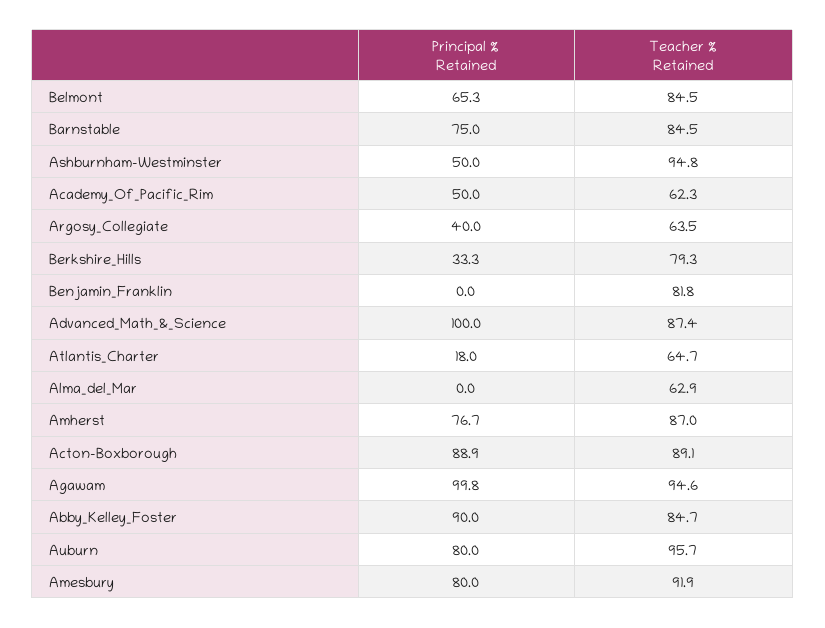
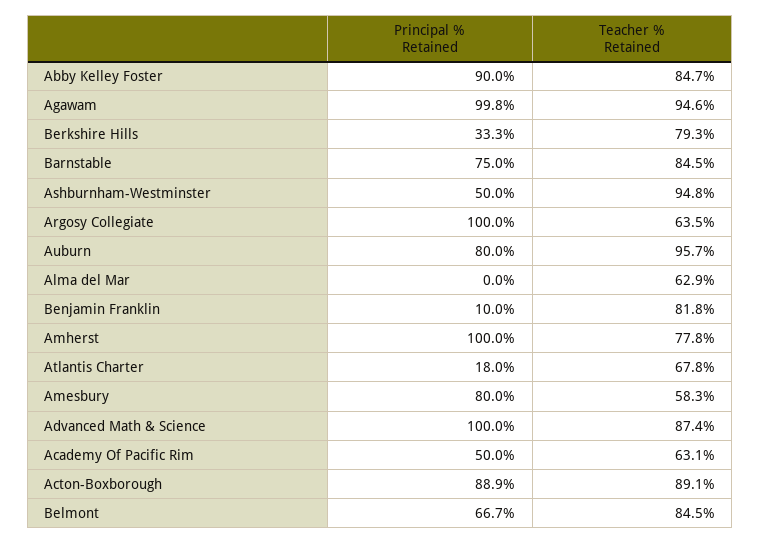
  {
    "Principal % Retained": {
-     "Belmont": 65.3,
+     "Belmont": 66.7,
      "Barnstable": 75,
      "Ashburnham-Westminster": 50,
      "Academy_Of_Pacific_Rim": 50,
-     "Argosy_Collegiate": 40,
+     "Argosy_Collegiate": 100,
      "Berkshire_Hills": 33.3,
-     "Benjamin_Franklin": 0,
+     "Benjamin_Franklin": 10,
      "Advanced_Math_&_Science": 100,
      "Atlantis_Charter": 18,
      "Alma_del_Mar": 0,
-     "Amherst": 76.7,
+     "Amherst": 100,
      "Acton-Boxborough": 88.9,
      "Agawam": 99.8,
      "Abby_Kelley_Foster": 90,
      "Auburn": 80,
      "Amesbury": 80
    },
    "Teacher % Retained": {
      "Belmont": 84.5,
      "Barnstable": 84.5,
      "Ashburnham-Westminster": 94.8,
-     "Academy_Of_Pacific_Rim": 62.3,
+     "Academy_Of_Pacific_Rim": 63.1,
      "Argosy_Collegiate": 63.5,
      "Berkshire_Hills": 79.3,
      "Benjamin_Franklin": 81.8,
      "Advanced_Math_&_Science": 87.4,
-     "Atlantis_Charter": 64.7,
+     "Atlantis_Charter": 67.8,
      "Alma_del_Mar": 62.9,
-     "Amherst": 87,
+     "Amherst": 77.8,
      "Acton-Boxborough": 89.1,
      "Agawam": 94.6,
      "Abby_Kelley_Foster": 84.7,
      "Auburn": 95.7,
-     "Amesbury": 91.9
+     "Amesbury": 58.3
    }
  }

